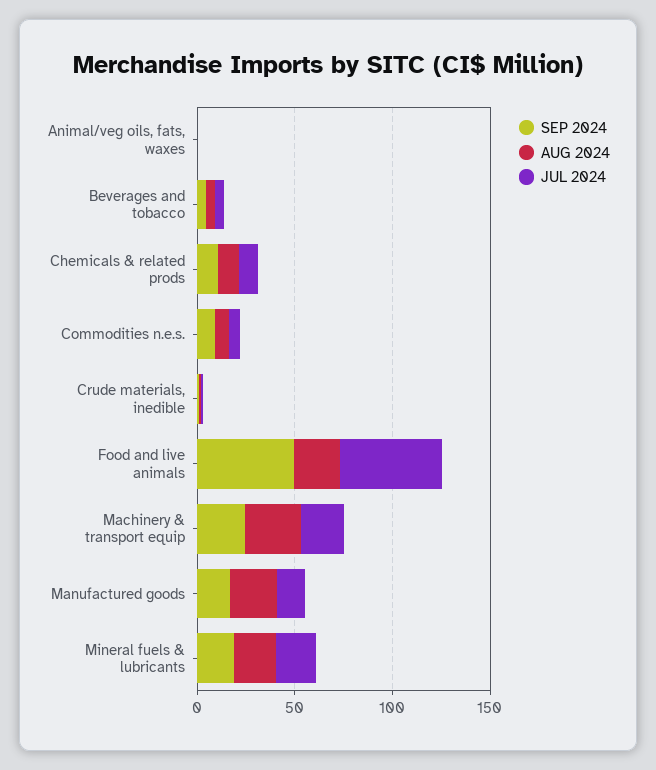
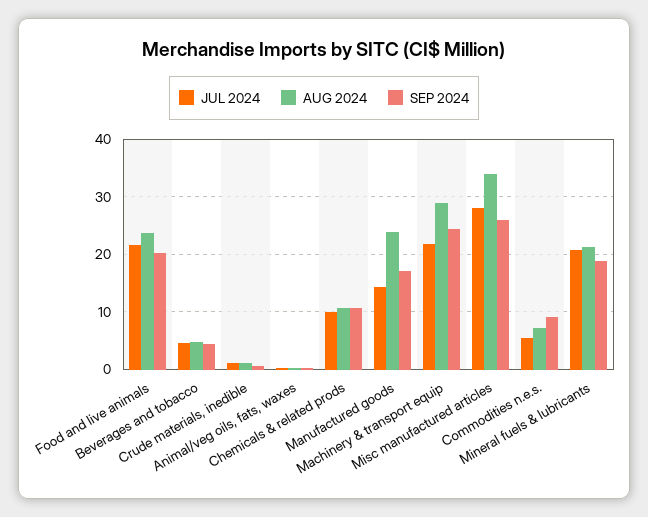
  {
    "SEP 2024": {
      "Animal/veg oils, fats, waxes": 0,
      "Beverages and tobacco": 4,
      "Chemicals & related prods": 10,
      "Commodities n.e.s.": 10,
      "Crude materials, inedible": 0,
-     "Food and live animals": 50,
+     "Food and live animals": 20,
      "Machinery & transport equip": 24,
      "Manufactured goods": 18,
-     "Mineral fuels & lubricants": 18
+     "Mineral fuels & lubricants": 18,
+     "Misc manufactured articles": 26
    },
    "AUG 2024": {
      "Animal/veg oils, fats, waxes": 0,
      "Beverages and tobacco": 4,
      "Chemicals & related prods": 10,
      "Commodities n.e.s.": 8,
      "Crude materials, inedible": 2,
      "Food and live animals": 24,
      "Machinery & transport equip": 28,
      "Manufactured goods": 24,
-     "Mineral fuels & lubricants": 22
+     "Mineral fuels & lubricants": 22,
+     "Misc manufactured articles": 34
    },
    "JUL 2024": {
      "Animal/veg oils, fats, waxes": 0,
      "Beverages and tobacco": 4,
      "Chemicals & related prods": 10,
      "Commodities n.e.s.": 6,
      "Crude materials, inedible": 2,
-     "Food and live animals": 50,
+     "Food and live animals": 22,
      "Machinery & transport equip": 22,
      "Manufactured goods": 14,
-     "Mineral fuels & lubricants": 20
+     "Mineral fuels & lubricants": 20,
+     "Misc manufactured articles": 28
    }
  }

